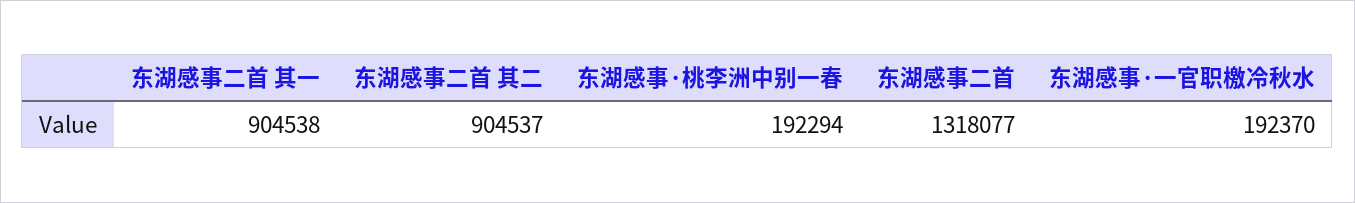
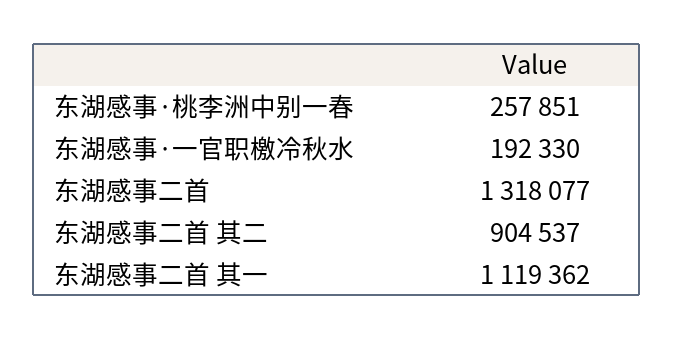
  {
-   "东湖感事二首 其一": 904538,
+   "东湖感事二首 其一": 1119362,
    "东湖感事二首 其二": 904537,
-   "东湖感事·桃李洲中别一春": 192294,
+   "东湖感事·桃李洲中别一春": 257851,
    "东湖感事二首": 1318077,
-   "东湖感事·一官职檄冷秋水": 192370
+   "东湖感事·一官职檄冷秋水": 192330
  }

